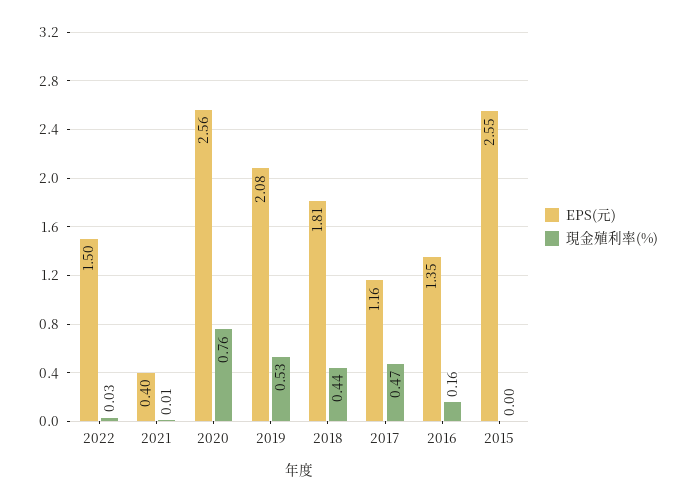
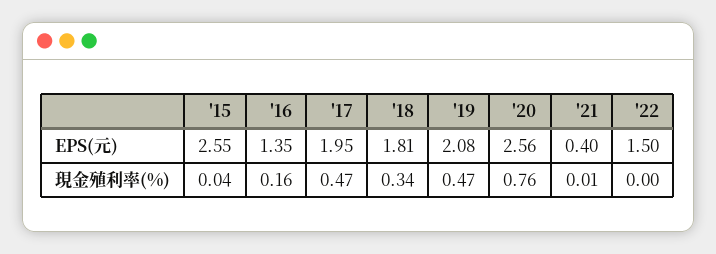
  {
    "EPS(元)": {
      "2022": 1.5,
      "2021": 0.4,
      "2020": 2.56,
      "2019": 2.08,
      "2018": 1.81,
-     "2017": 1.16,
+     "2017": 1.95,
      "2016": 1.35,
      "2015": 2.55
    },
    "現金殖利率(%)": {
-     "2022": 0.03,
+     "2022": 0,
      "2021": 0.01,
      "2020": 0.76,
-     "2019": 0.53,
+     "2019": 0.47,
-     "2018": 0.44,
+     "2018": 0.34,
      "2017": 0.47,
      "2016": 0.16,
-     "2015": 0
+     "2015": 0.04
    }
  }

